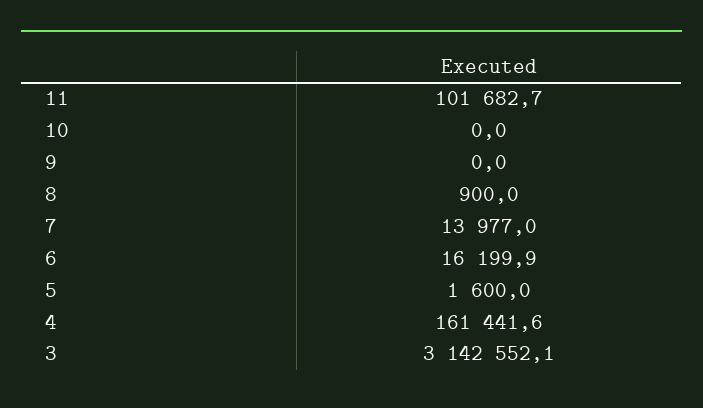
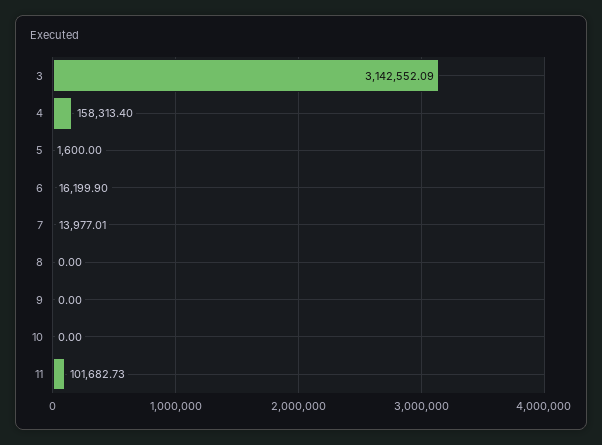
  {
    "11": 101682.73,
    "10": 0,
    "9": 0,
-   "8": 900,
+   "8": 0,
    "7": 13977.01,
    "6": 16199.9,
    "5": 1600,
-   "4": 161441.6,
+   "4": 158313.4,
    "3": 3142552.09
  }

